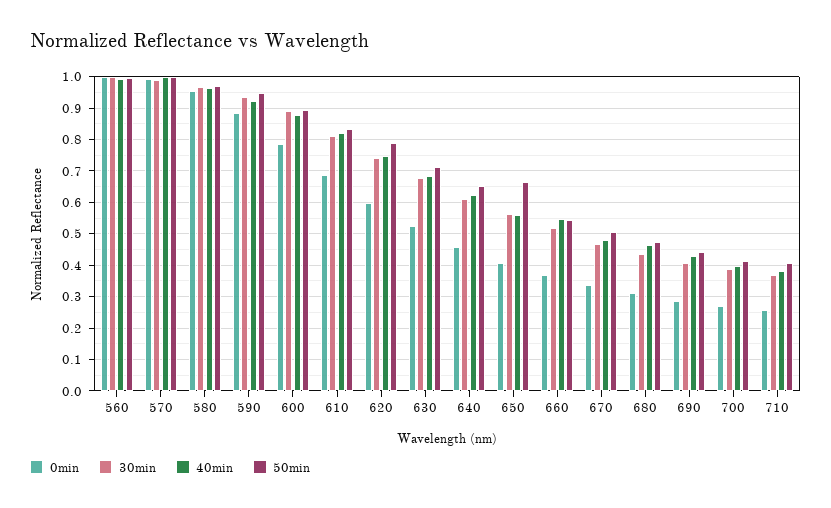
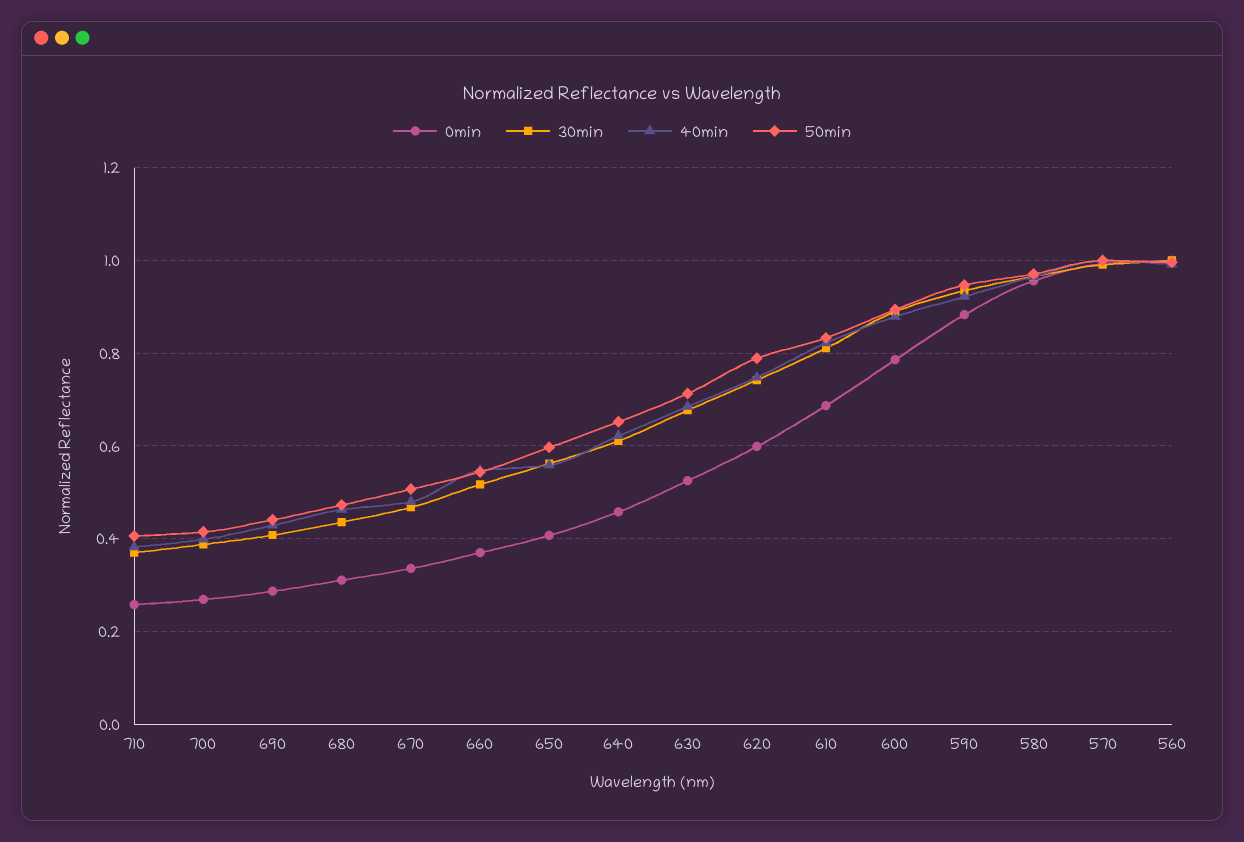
  {
    "0min": {
      "560": 1,
      "570": 1,
      "580": 0.96,
      "590": 0.88,
      "600": 0.78,
      "610": 0.68,
      "620": 0.6,
      "630": 0.52,
      "640": 0.46,
      "650": 0.4,
      "660": 0.38,
      "670": 0.34,
      "680": 0.32,
      "690": 0.28,
      "700": 0.26,
      "710": 0.26
    },
    "30min": {
      "560": 1,
      "570": 1,
      "580": 0.96,
      "590": 0.94,
      "600": 0.9,
      "610": 0.82,
      "620": 0.74,
      "630": 0.68,
      "640": 0.62,
      "650": 0.56,
      "660": 0.52,
      "670": 0.46,
      "680": 0.44,
      "690": 0.4,
      "700": 0.38,
      "710": 0.38
    },
    "40min": {
      "560": 1,
      "570": 1,
      "580": 0.96,
      "590": 0.92,
      "600": 0.88,
      "610": 0.82,
      "620": 0.74,
      "630": 0.68,
      "640": 0.62,
      "650": 0.56,
      "660": 0.54,
      "670": 0.48,
      "680": 0.46,
      "690": 0.42,
      "700": 0.4,
      "710": 0.38
    },
    "50min": {
      "560": 1,
      "570": 1,
      "580": 0.98,
      "590": 0.94,
      "600": 0.9,
      "610": 0.84,
      "620": 0.78,
      "630": 0.72,
      "640": 0.66,
-     "650": 0.66,
+     "650": 0.6,
      "660": 0.54,
      "670": 0.5,
      "680": 0.48,
      "690": 0.44,
      "700": 0.42,
      "710": 0.4
    }
  }

